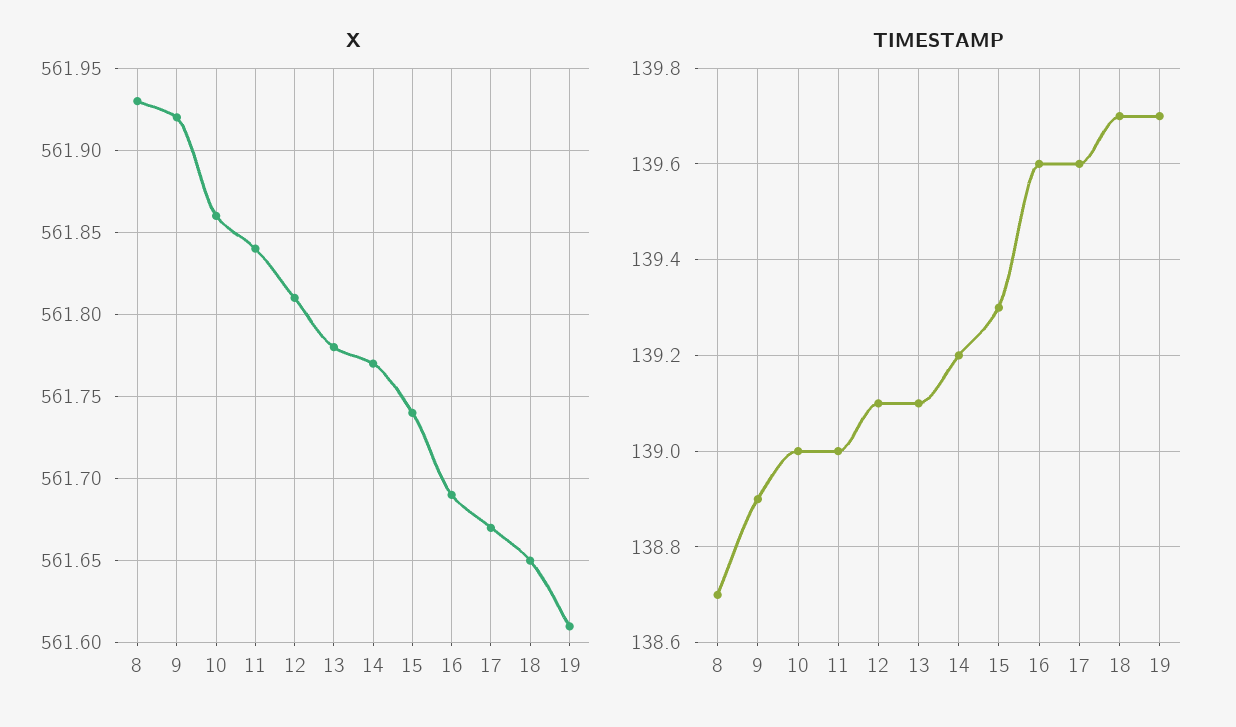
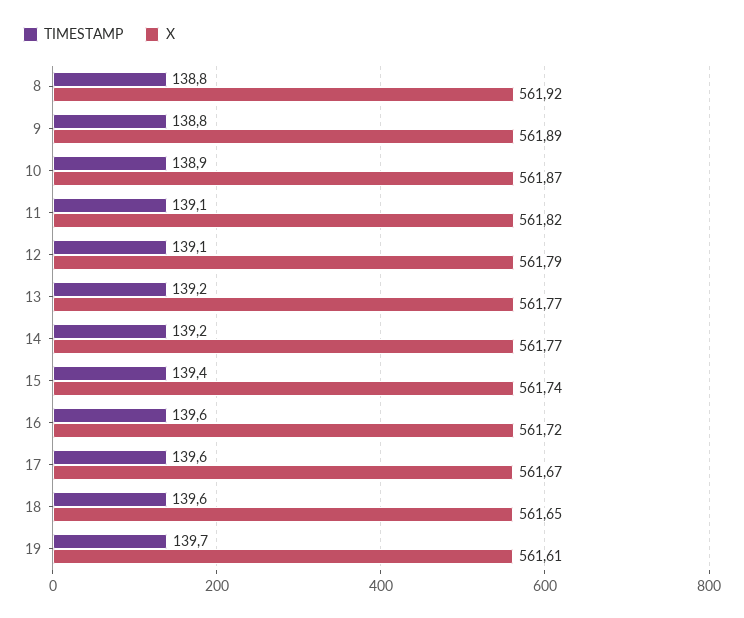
  {
    "X": {
-     "8": 561.93,
+     "8": 561.92,
-     "9": 561.92,
+     "9": 561.89,
-     "10": 561.86,
+     "10": 561.87,
-     "11": 561.84,
+     "11": 561.82,
-     "12": 561.81,
+     "12": 561.79,
-     "13": 561.78,
+     "13": 561.77,
      "14": 561.77,
      "15": 561.74,
-     "16": 561.69,
+     "16": 561.72,
      "17": 561.67,
      "18": 561.65,
      "19": 561.61
    },
    "TIMESTAMP": {
-     "8": 138.7,
+     "8": 138.8,
-     "9": 138.9,
+     "9": 138.8,
-     "10": 139,
+     "10": 138.9,
-     "11": 139,
+     "11": 139.1,
      "12": 139.1,
-     "13": 139.1,
+     "13": 139.2,
      "14": 139.2,
-     "15": 139.3,
+     "15": 139.4,
      "16": 139.6,
      "17": 139.6,
-     "18": 139.7,
+     "18": 139.6,
      "19": 139.7
    }
  }

